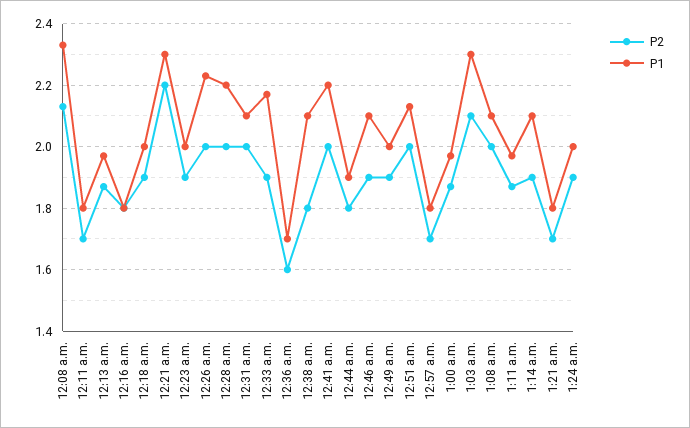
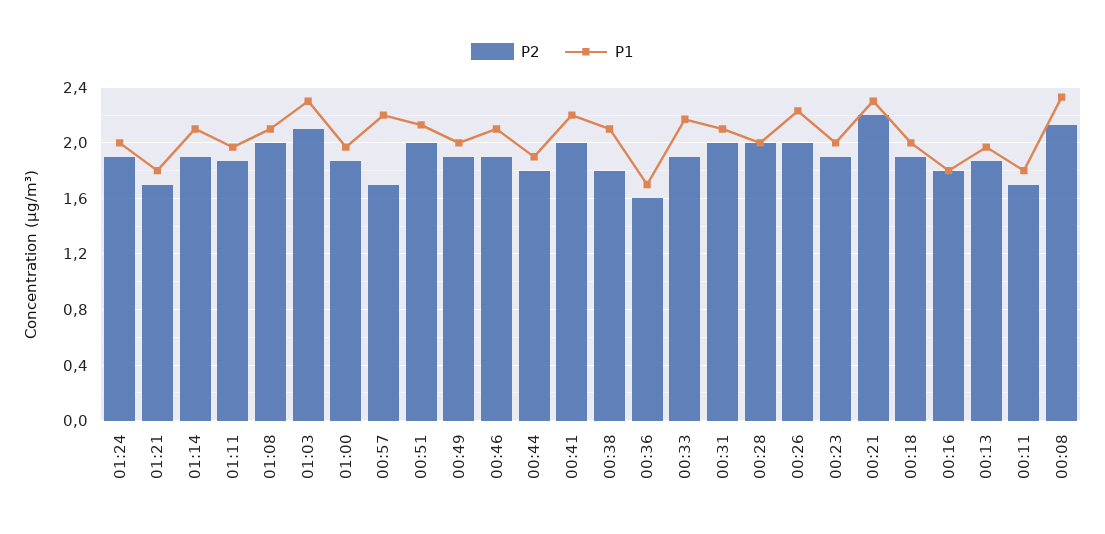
  {
    "P2": {
      "12:08 a.m.": 2.15,
      "12:11 a.m.": 1.7,
      "12:13 a.m.": 1.85,
      "12:16 a.m.": 1.8,
      "12:18 a.m.": 1.9,
      "12:21 a.m.": 2.2,
      "12:23 a.m.": 1.9,
      "12:26 a.m.": 2,
      "12:28 a.m.": 2,
      "12:31 a.m.": 2,
      "12:33 a.m.": 1.9,
      "12:36 a.m.": 1.6,
      "12:38 a.m.": 1.8,
      "12:41 a.m.": 2,
      "12:44 a.m.": 1.8,
      "12:46 a.m.": 1.9,
      "12:49 a.m.": 1.9,
      "12:51 a.m.": 2,
      "12:57 a.m.": 1.7,
      "1:00 a.m.": 1.85,
      "1:03 a.m.": 2.1,
      "1:08 a.m.": 2,
      "1:11 a.m.": 1.85,
      "1:14 a.m.": 1.9,
      "1:21 a.m.": 1.7,
      "1:24 a.m.": 1.9
    },
    "P1": {
      "12:08 a.m.": 2.35,
      "12:11 a.m.": 1.8,
      "12:13 a.m.": 1.95,
      "12:16 a.m.": 1.8,
      "12:18 a.m.": 2,
      "12:21 a.m.": 2.3,
      "12:23 a.m.": 2,
      "12:26 a.m.": 2.25,
-     "12:28 a.m.": 2.2,
+     "12:28 a.m.": 2,
      "12:31 a.m.": 2.1,
      "12:33 a.m.": 2.15,
      "12:36 a.m.": 1.7,
      "12:38 a.m.": 2.1,
      "12:41 a.m.": 2.2,
      "12:44 a.m.": 1.9,
      "12:46 a.m.": 2.1,
      "12:49 a.m.": 2,
      "12:51 a.m.": 2.15,
-     "12:57 a.m.": 1.8,
+     "12:57 a.m.": 2.2,
      "1:00 a.m.": 1.95,
      "1:03 a.m.": 2.3,
      "1:08 a.m.": 2.1,
      "1:11 a.m.": 1.95,
      "1:14 a.m.": 2.1,
      "1:21 a.m.": 1.8,
      "1:24 a.m.": 2
    }
  }

